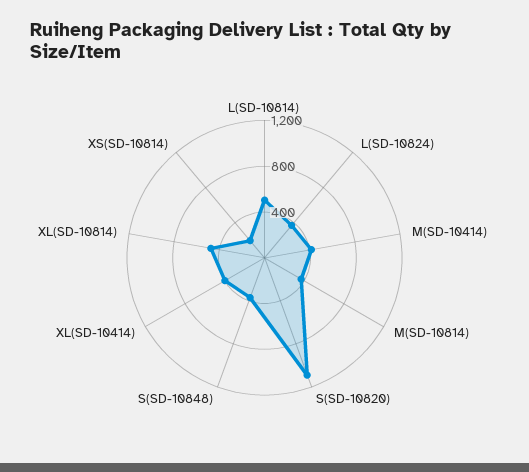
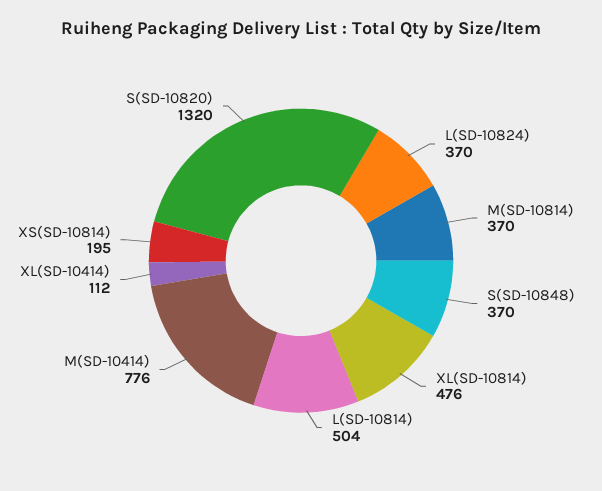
  {
    "L(SD-10814)": 504,
    "L(SD-10824)": 370,
-   "M(SD-10414)": 400,
+   "M(SD-10414)": 776,
    "M(SD-10814)": 370,
-   "S(SD-10820)": 1100,
+   "S(SD-10820)": 1320,
    "S(SD-10848)": 370,
-   "XL(SD-10414)": 400,
+   "XL(SD-10414)": 112,
    "XL(SD-10814)": 476,
    "XS(SD-10814)": 195
  }

